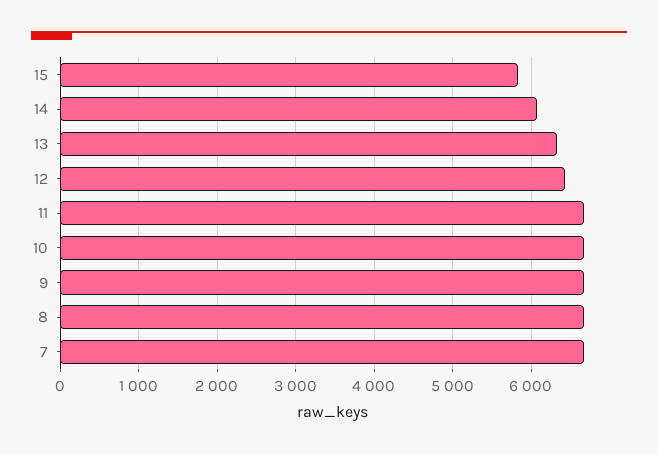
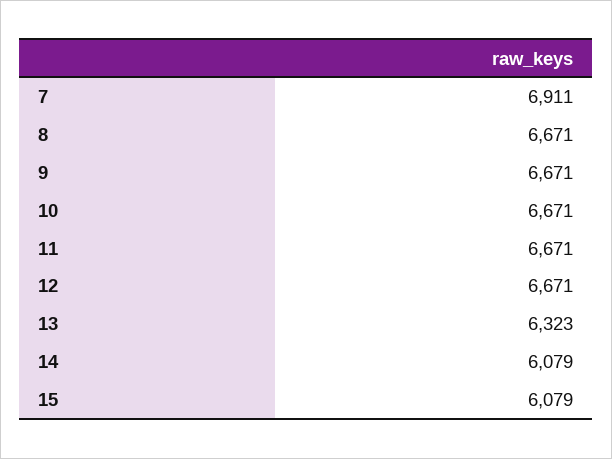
  {
-   "15": 5800,
+   "15": 6079,
    "14": 6079,
    "13": 6323,
-   "12": 6400,
+   "12": 6671,
    "11": 6671,
    "10": 6671,
    "9": 6671,
    "8": 6671,
-   "7": 6700
+   "7": 6911
  }

